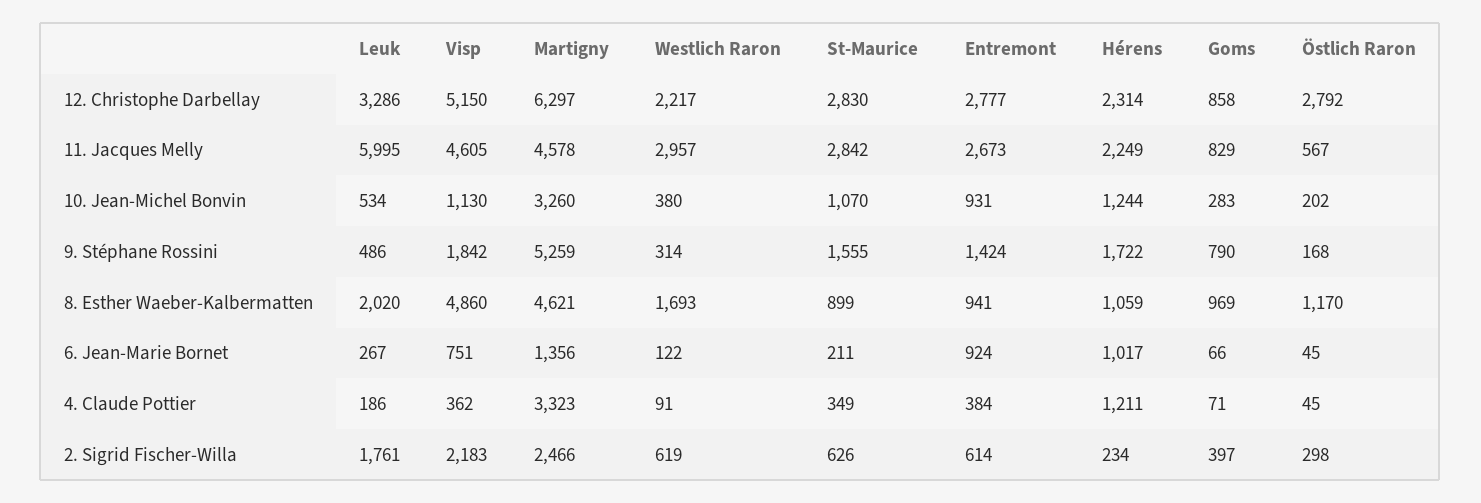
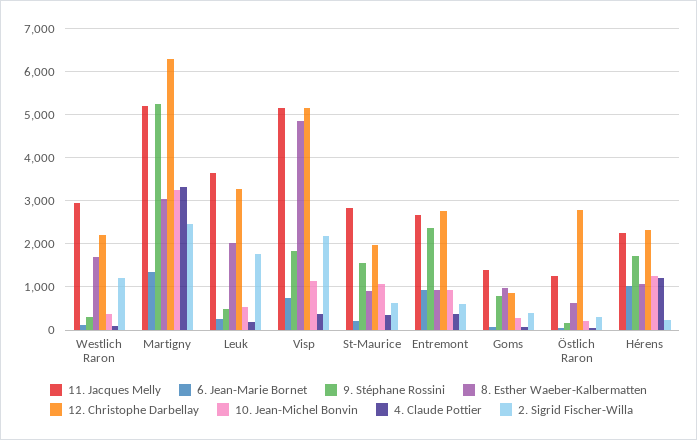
  {
    "12. Christophe Darbellay": {
      "Leuk": 3286,
      "Visp": 5150,
      "Martigny": 6297,
      "Westlich Raron": 2217,
-     "St-Maurice": 2830,
+     "St-Maurice": 2000,
      "Entremont": 2777,
      "Hérens": 2314,
      "Goms": 858,
      "Östlich Raron": 2792
    },
    "11. Jacques Melly": {
-     "Leuk": 5995,
+     "Leuk": 3600,
-     "Visp": 4605,
+     "Visp": 5200,
-     "Martigny": 4578,
+     "Martigny": 5200,
      "Westlich Raron": 2957,
      "St-Maurice": 2842,
      "Entremont": 2673,
      "Hérens": 2249,
-     "Goms": 829,
+     "Goms": 1400,
-     "Östlich Raron": 567
+     "Östlich Raron": 1200
    },
    "10. Jean-Michel Bonvin": {
      "Leuk": 534,
      "Visp": 1130,
      "Martigny": 3260,
      "Westlich Raron": 380,
      "St-Maurice": 1070,
      "Entremont": 931,
      "Hérens": 1244,
      "Goms": 283,
      "Östlich Raron": 202
    },
    "9. Stéphane Rossini": {
      "Leuk": 486,
      "Visp": 1842,
      "Martigny": 5259,
      "Westlich Raron": 314,
      "St-Maurice": 1555,
-     "Entremont": 1424,
+     "Entremont": 2400,
      "Hérens": 1722,
      "Goms": 790,
      "Östlich Raron": 168
    },
    "8. Esther Waeber-Kalbermatten": {
      "Leuk": 2020,
      "Visp": 4860,
-     "Martigny": 4621,
+     "Martigny": 3000,
      "Westlich Raron": 1693,
      "St-Maurice": 899,
      "Entremont": 941,
      "Hérens": 1059,
      "Goms": 969,
-     "Östlich Raron": 1170
+     "Östlich Raron": 600
    },
    "6. Jean-Marie Bornet": {
      "Leuk": 267,
      "Visp": 751,
      "Martigny": 1356,
      "Westlich Raron": 122,
      "St-Maurice": 211,
      "Entremont": 924,
      "Hérens": 1017,
      "Goms": 66,
      "Östlich Raron": 45
    },
    "4. Claude Pottier": {
      "Leuk": 186,
      "Visp": 362,
      "Martigny": 3323,
      "Westlich Raron": 91,
      "St-Maurice": 349,
      "Entremont": 384,
      "Hérens": 1211,
      "Goms": 71,
      "Östlich Raron": 45
    },
    "2. Sigrid Fischer-Willa": {
      "Leuk": 1761,
      "Visp": 2183,
      "Martigny": 2466,
-     "Westlich Raron": 619,
+     "Westlich Raron": 1200,
      "St-Maurice": 626,
      "Entremont": 614,
      "Hérens": 234,
      "Goms": 397,
      "Östlich Raron": 298
    }
  }

